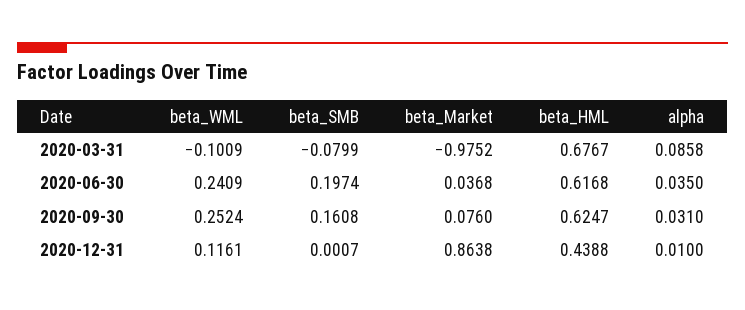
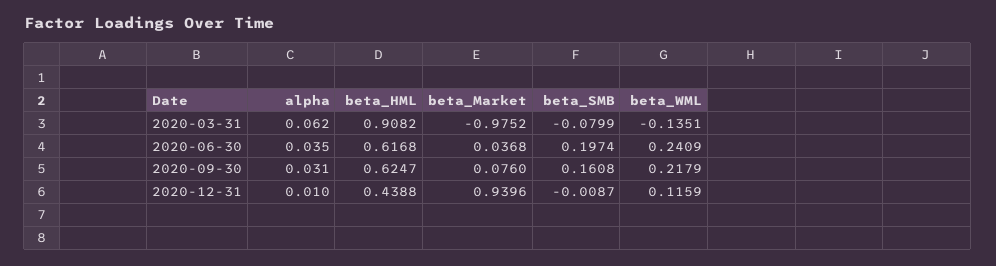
  {
    "beta_WML": {
-     "2020-03-31": -0.1009,
+     "2020-03-31": -0.1351,
      "2020-06-30": 0.2409,
-     "2020-09-30": 0.2524,
+     "2020-09-30": 0.2179,
-     "2020-12-31": 0.1161
+     "2020-12-31": 0.1159
    },
    "beta_SMB": {
      "2020-03-31": -0.0799,
      "2020-06-30": 0.1974,
      "2020-09-30": 0.1608,
-     "2020-12-31": 0.0007
+     "2020-12-31": -0.0087
    },
    "beta_Market": {
      "2020-03-31": -0.9752,
      "2020-06-30": 0.0368,
      "2020-09-30": 0.076,
-     "2020-12-31": 0.8638
+     "2020-12-31": 0.9396
    },
    "beta_HML": {
-     "2020-03-31": 0.6767,
+     "2020-03-31": 0.9082,
      "2020-06-30": 0.6168,
      "2020-09-30": 0.6247,
      "2020-12-31": 0.4388
    },
    "alpha": {
-     "2020-03-31": 0.0858,
+     "2020-03-31": 0.062,
      "2020-06-30": 0.035,
      "2020-09-30": 0.031,
      "2020-12-31": 0.01
    }
  }

